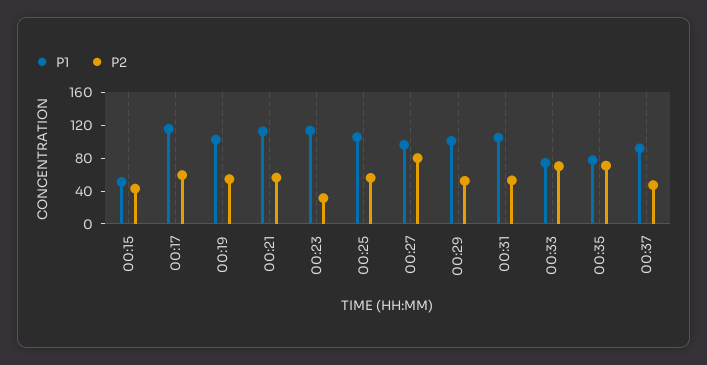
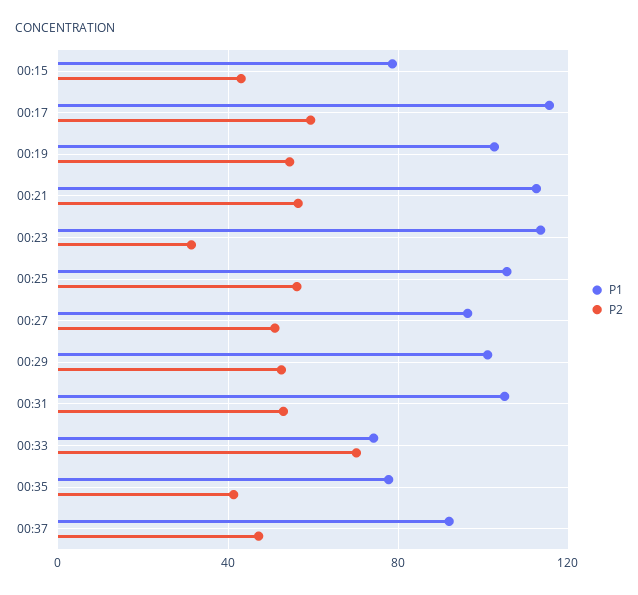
  {
    "P1": {
-     "00:15": 50,
+     "00:15": 80,
      "00:17": 115,
      "00:19": 105,
      "00:21": 115,
      "00:23": 115,
      "00:25": 105,
      "00:27": 95,
      "00:29": 100,
      "00:31": 105,
      "00:33": 75,
      "00:35": 80,
      "00:37": 90
    },
    "P2": {
      "00:15": 45,
      "00:17": 60,
      "00:19": 55,
      "00:21": 55,
      "00:23": 30,
      "00:25": 55,
-     "00:27": 80,
+     "00:27": 50,
      "00:29": 55,
      "00:31": 55,
      "00:33": 70,
-     "00:35": 70,
+     "00:35": 40,
      "00:37": 45
    }
  }

